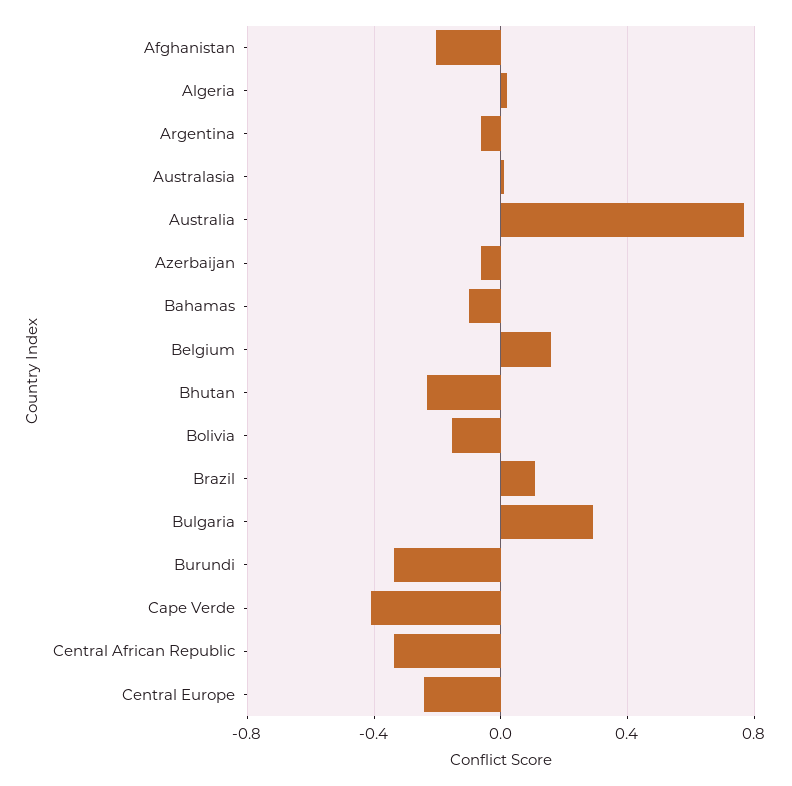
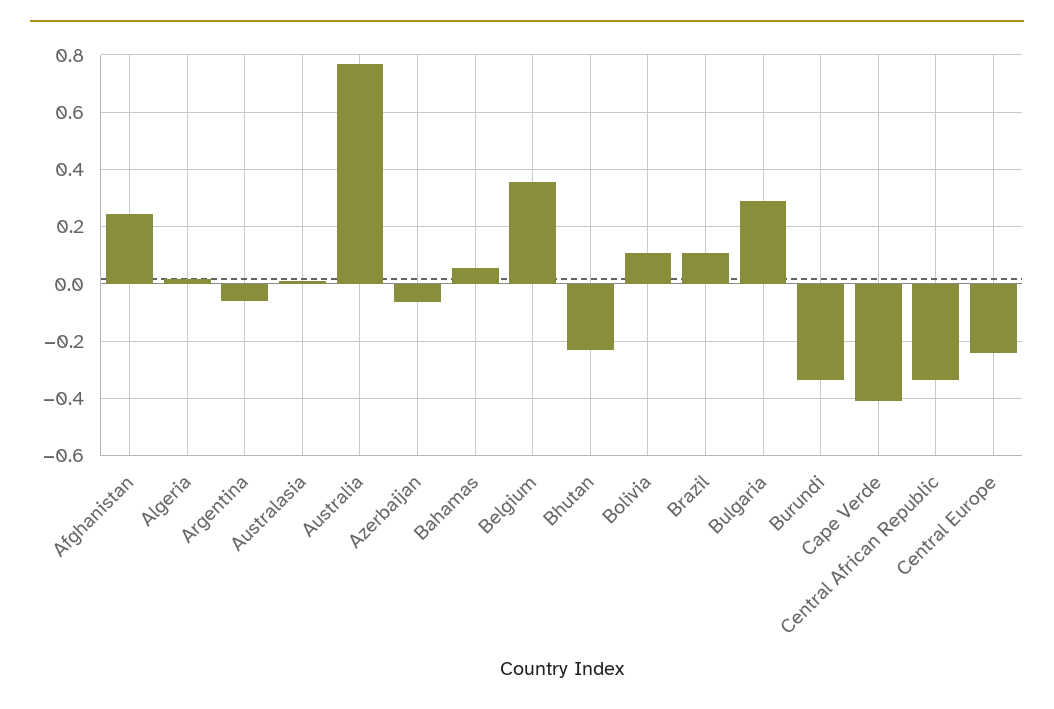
  {
-   "Afghanistan": -0.2,
+   "Afghanistan": 0.25,
    "Algeria": 0.025,
    "Argentina": -0.05,
    "Australasia": 0,
    "Australia": 0.775,
    "Azerbaijan": -0.05,
-   "Bahamas": -0.1,
+   "Bahamas": 0.05,
-   "Belgium": 0.15,
+   "Belgium": 0.35,
    "Bhutan": -0.225,
-   "Bolivia": -0.15,
+   "Bolivia": 0.1,
    "Brazil": 0.1,
    "Bulgaria": 0.3,
    "Burundi": -0.35,
    "Cape Verde": -0.4,
    "Central African Republic": -0.325,
    "Central Europe": -0.25
  }

